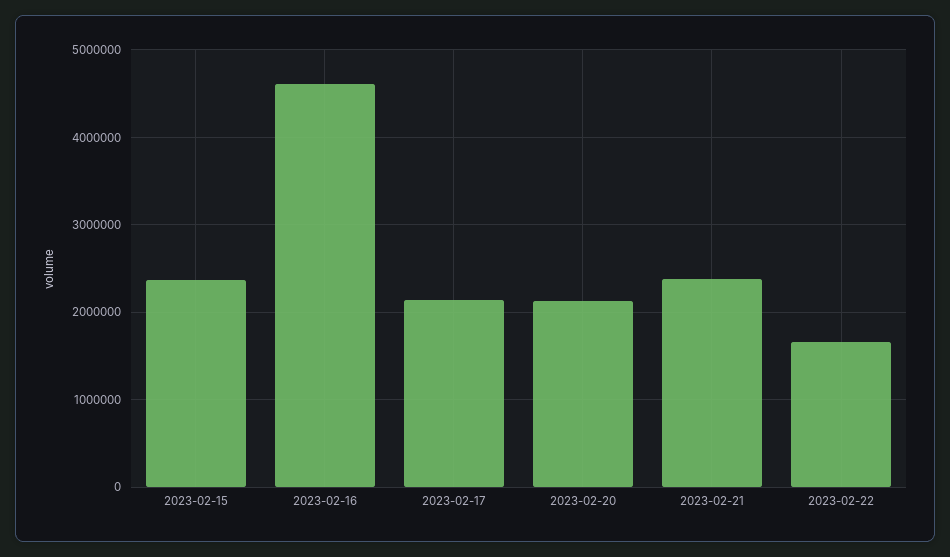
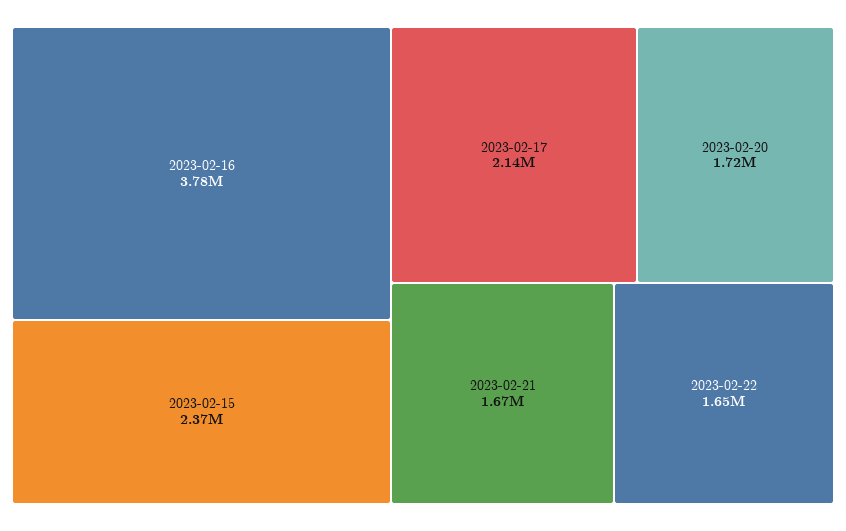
  {
    "2023-02-15": 2370000,
-   "2023-02-16": 4600000,
+   "2023-02-16": 3780000,
    "2023-02-17": 2140000,
-   "2023-02-20": 2100000,
+   "2023-02-20": 1720000,
-   "2023-02-21": 2400000,
+   "2023-02-21": 1670000,
    "2023-02-22": 1650000
  }

